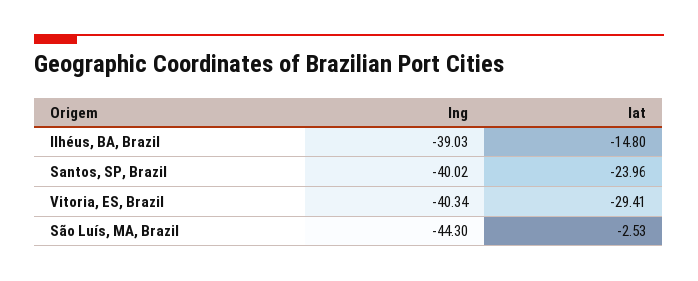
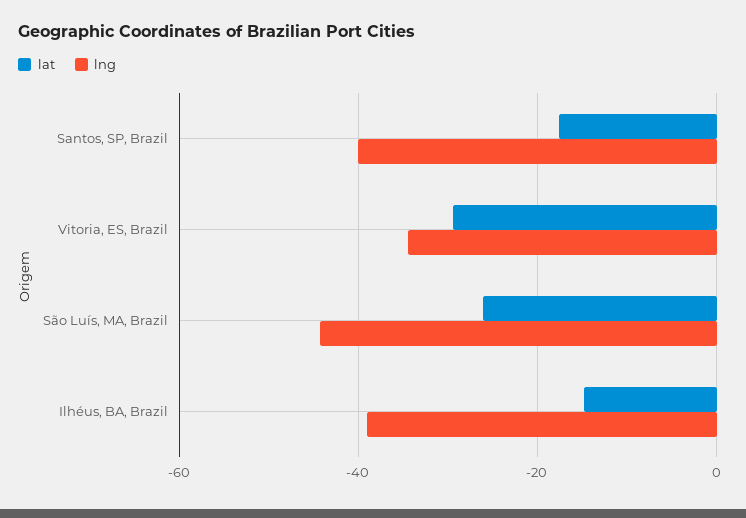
  {
    "lng": {
      "Ilhéus, BA, Brazil": -39.03,
      "Santos, SP, Brazil": -40.02,
-     "Vitoria, ES, Brazil": -40.34,
+     "Vitoria, ES, Brazil": -34,
      "São Luís, MA, Brazil": -44.3
    },
    "lat": {
      "Ilhéus, BA, Brazil": -14.8,
-     "Santos, SP, Brazil": -23.96,
+     "Santos, SP, Brazil": -18,
      "Vitoria, ES, Brazil": -29.41,
-     "São Luís, MA, Brazil": -2.53
+     "São Luís, MA, Brazil": -26
    }
  }

